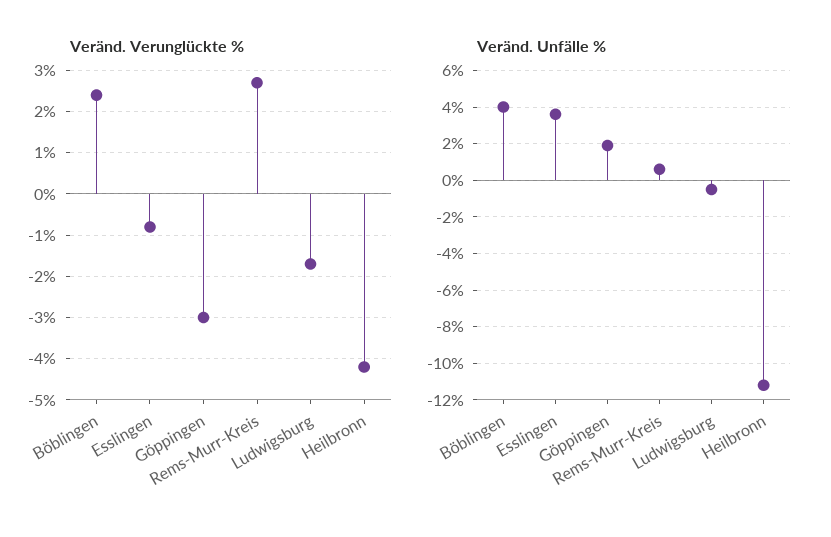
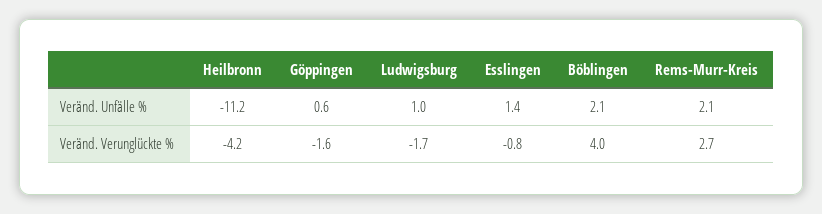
  {
    "Veränd. Verunglückte %": {
-     "Böblingen": 2.5,
+     "Böblingen": 4,
      "Esslingen": -0.8,
-     "Göppingen": -3,
+     "Göppingen": -1.6,
      "Rems-Murr-Kreis": 2.7,
      "Ludwigsburg": -1.7,
      "Heilbronn": -4.2
    },
    "Veränd. Unfälle %": {
-     "Böblingen": 4,
+     "Böblingen": 2.1,
-     "Esslingen": 3.5,
+     "Esslingen": 1.4,
-     "Göppingen": 2,
+     "Göppingen": 0.6,
-     "Rems-Murr-Kreis": 0.5,
+     "Rems-Murr-Kreis": 2.1,
-     "Ludwigsburg": -0.5,
+     "Ludwigsburg": 1,
      "Heilbronn": -11.2
    }
  }

